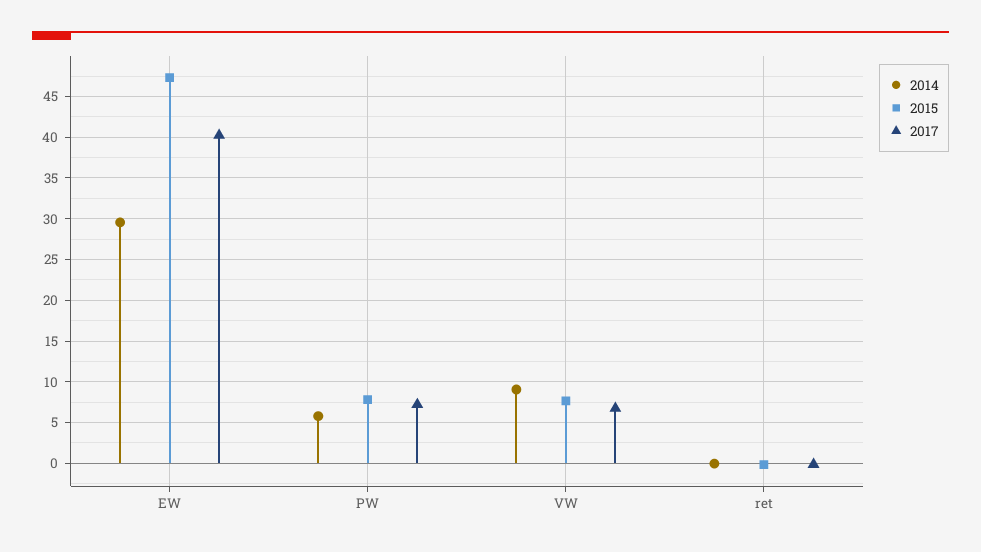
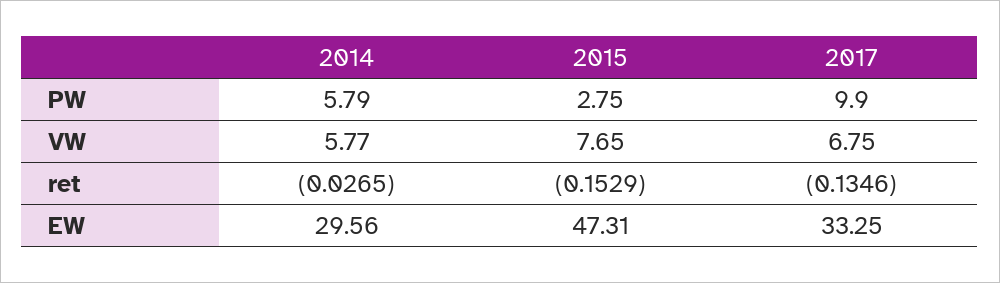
  {
    "2014": {
      "EW": 29.56,
      "PW": 5.79,
-     "VW": 9,
+     "VW": 5.77,
      "ret": -0.0265
    },
    "2015": {
      "EW": 47.31,
-     "PW": 8,
+     "PW": 2.75,
      "VW": 7.65,
      "ret": -0.1529
    },
    "2017": {
-     "EW": 40,
+     "EW": 33.25,
-     "PW": 7,
+     "PW": 9.9,
      "VW": 6.75,
      "ret": -0.1346
    }
  }

